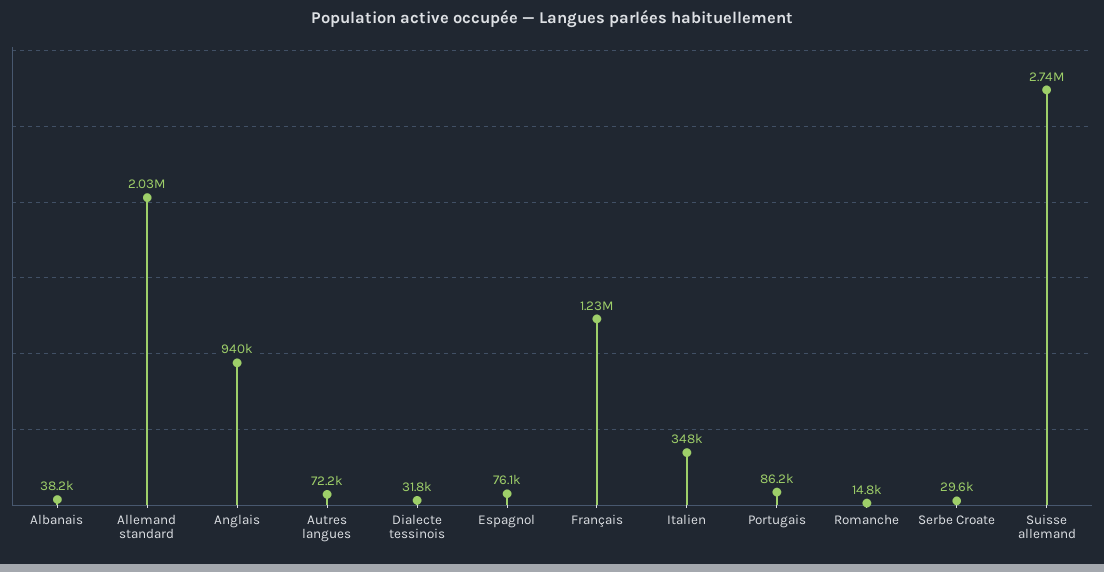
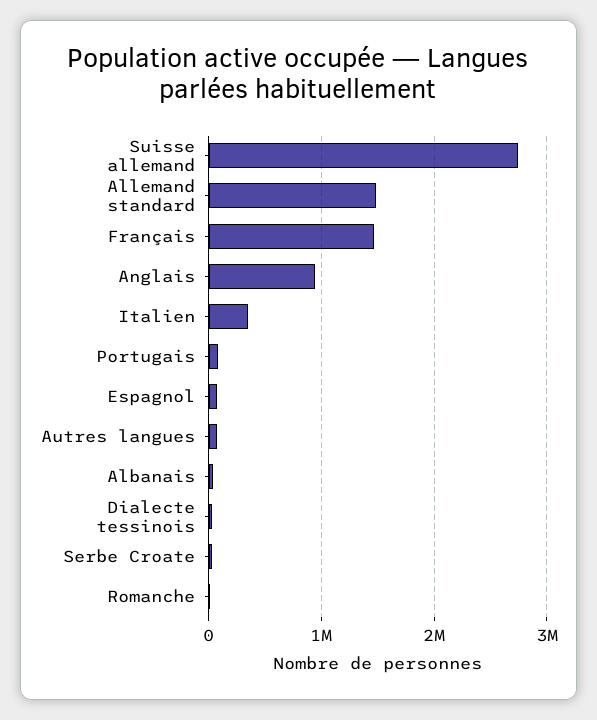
  {
    "Albanais": 38200,
-   "Allemand standard": 2030000,
+   "Allemand standard": 1500000,
    "Anglais": 940000,
    "Autres langues": 72200,
    "Dialecte tessinois": 31800,
    "Espagnol": 76100,
-   "Français": 1230000,
+   "Français": 1500000,
    "Italien": 348000,
    "Portugais": 86200,
    "Romanche": 14800,
    "Serbe Croate": 29600,
    "Suisse allemand": 2740000
  }

